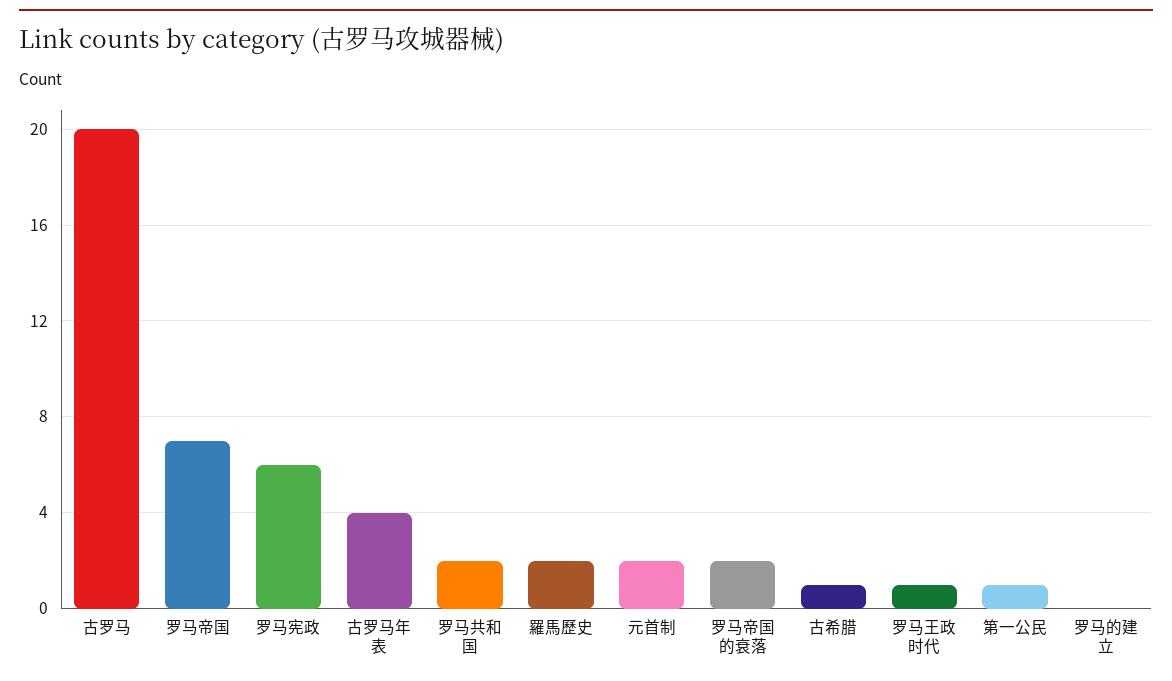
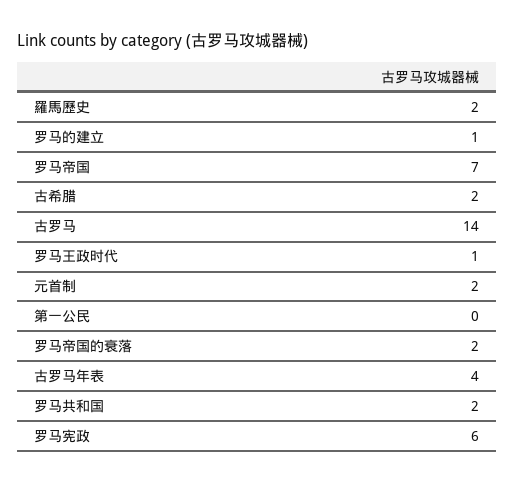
  {
-   "古罗马": 20,
+   "古罗马": 14,
    "罗马帝国": 7,
    "罗马宪政": 6,
    "古罗马年表": 4,
    "罗马共和国": 2,
    "羅馬歷史": 2,
    "元首制": 2,
    "罗马帝国的衰落": 2,
-   "古希腊": 1,
+   "古希腊": 2,
    "罗马王政时代": 1,
-   "第一公民": 1,
+   "第一公民": 0,
-   "罗马的建立": 0
+   "罗马的建立": 1
  }

